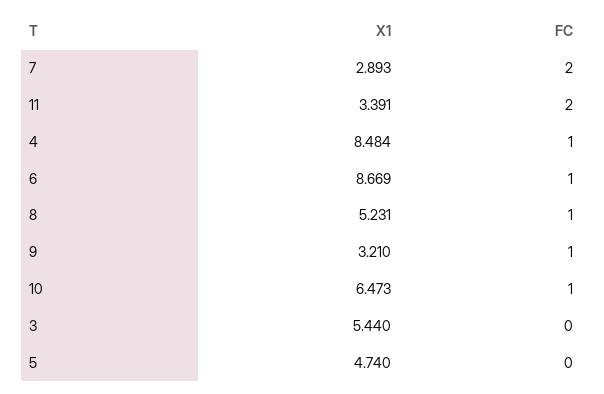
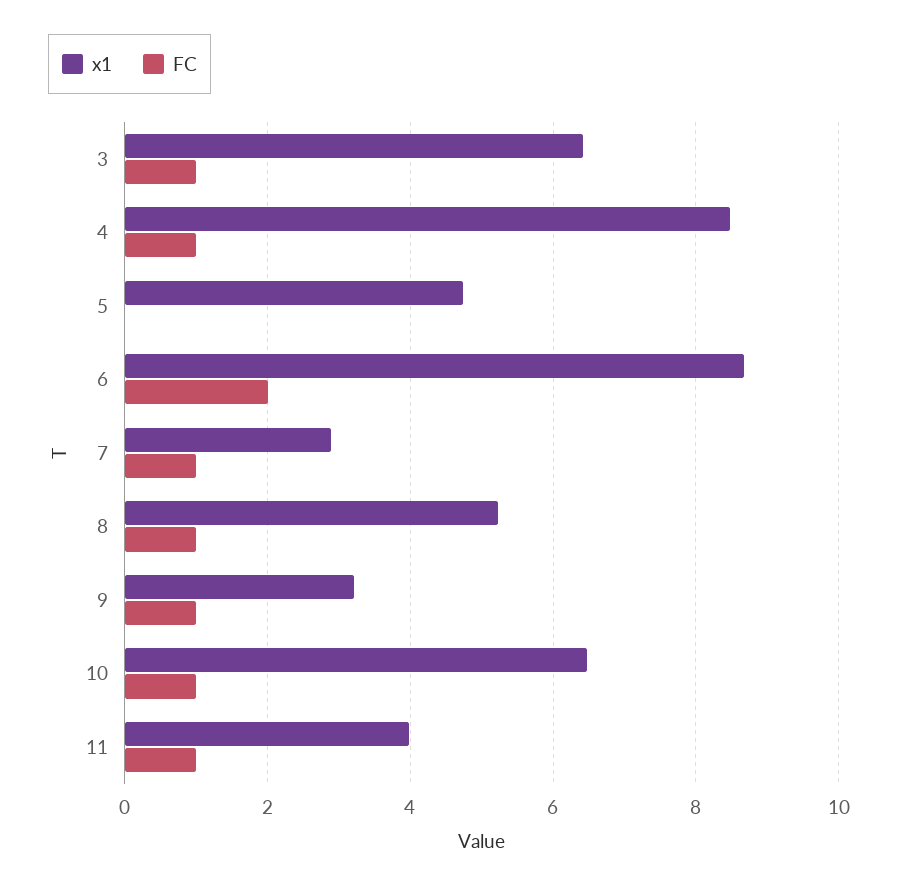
  {
    "X1": {
      "7": 2.893,
-     "11": 3.391,
+     "11": 4,
      "4": 8.484,
      "6": 8.669,
      "8": 5.231,
      "9": 3.21,
      "10": 6.473,
-     "3": 5.44,
+     "3": 6.4,
      "5": 4.74
    },
    "FC": {
-     "7": 2,
+     "7": 1,
-     "11": 2,
+     "11": 1,
      "4": 1,
-     "6": 1,
+     "6": 2,
      "8": 1,
      "9": 1,
      "10": 1,
-     "3": 0,
+     "3": 1,
      "5": 0
    }
  }

